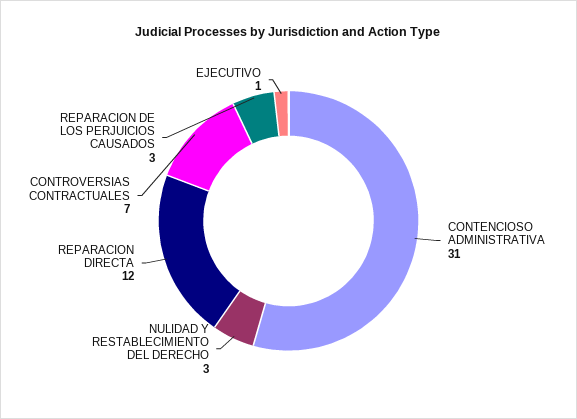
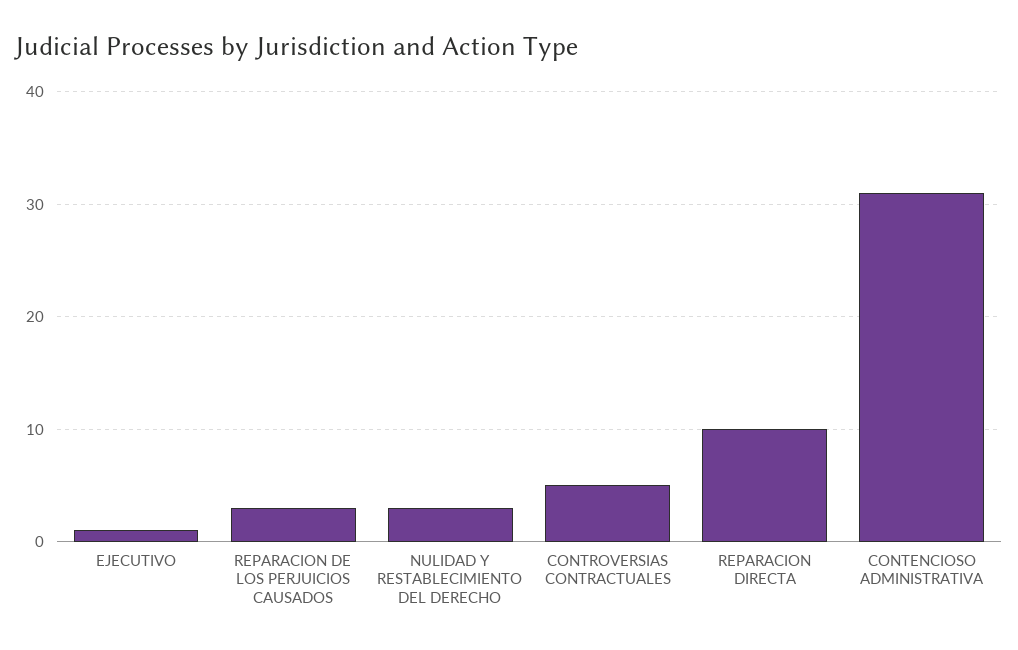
  {
    "CONTENCIOSO ADMINISTRATIVA": 31,
    "NULIDAD Y RESTABLECIMIENTO DEL DERECHO": 3,
-   "REPARACION DIRECTA": 12,
+   "REPARACION DIRECTA": 10,
-   "CONTROVERSIAS CONTRACTUALES": 7,
+   "CONTROVERSIAS CONTRACTUALES": 5,
    "REPARACION DE LOS PERJUICIOS CAUSADOS": 3,
    "EJECUTIVO": 1
  }

